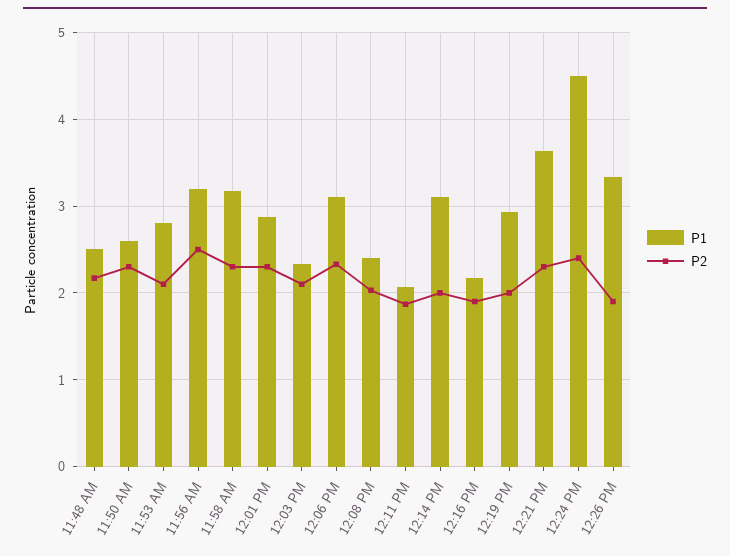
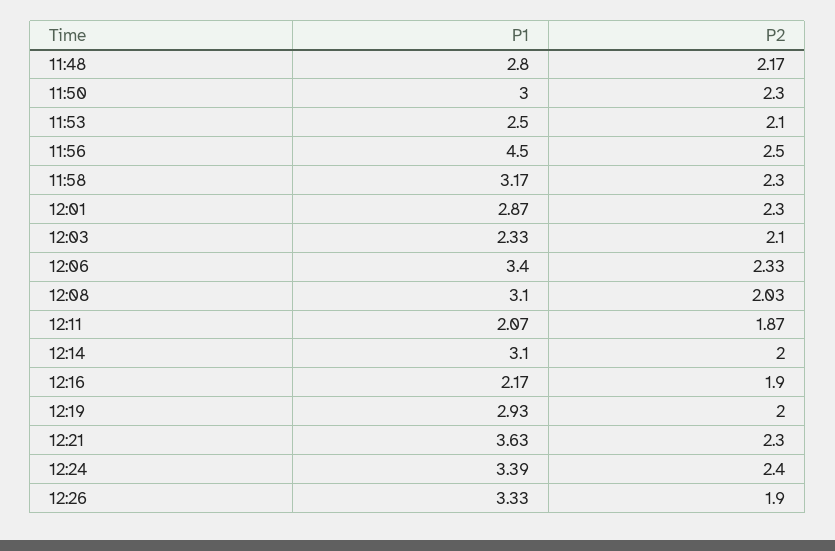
  {
    "P1": {
-     "11:48 AM": 2.5,
+     "11:48 AM": 2.8,
-     "11:50 AM": 2.6,
+     "11:50 AM": 3,
-     "11:53 AM": 2.8,
+     "11:53 AM": 2.5,
-     "11:56 AM": 3.2,
+     "11:56 AM": 4.5,
      "11:58 AM": 3.17,
      "12:01 PM": 2.87,
      "12:03 PM": 2.33,
-     "12:06 PM": 3.1,
+     "12:06 PM": 3.4,
-     "12:08 PM": 2.4,
+     "12:08 PM": 3.1,
      "12:11 PM": 2.07,
      "12:14 PM": 3.1,
      "12:16 PM": 2.17,
      "12:19 PM": 2.93,
      "12:21 PM": 3.63,
-     "12:24 PM": 4.5,
+     "12:24 PM": 3.39,
      "12:26 PM": 3.33
    },
    "P2": {
      "11:48 AM": 2.17,
      "11:50 AM": 2.3,
      "11:53 AM": 2.1,
      "11:56 AM": 2.5,
      "11:58 AM": 2.3,
      "12:01 PM": 2.3,
      "12:03 PM": 2.1,
      "12:06 PM": 2.33,
      "12:08 PM": 2.03,
      "12:11 PM": 1.87,
      "12:14 PM": 2,
      "12:16 PM": 1.9,
      "12:19 PM": 2,
      "12:21 PM": 2.3,
      "12:24 PM": 2.4,
      "12:26 PM": 1.9
    }
  }

